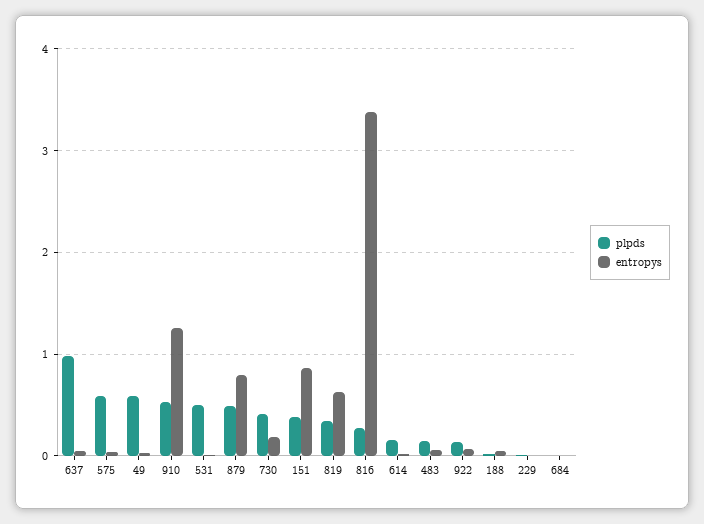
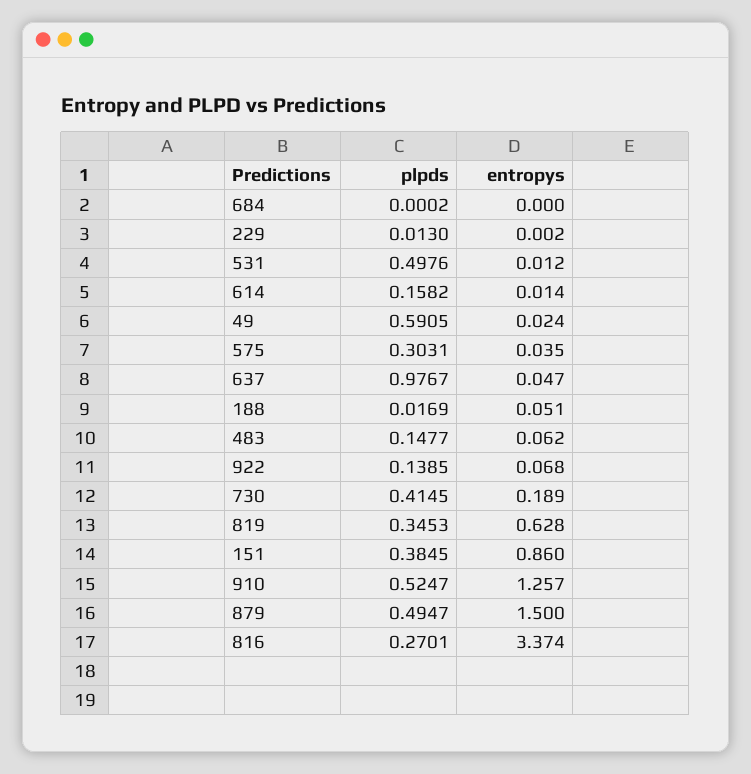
  {
    "plpds": {
      "637": 0.9767,
-     "575": 0.6,
+     "575": 0.3031,
      "49": 0.5905,
      "910": 0.5247,
      "531": 0.4976,
      "879": 0.4947,
      "730": 0.4145,
      "151": 0.3845,
      "819": 0.3453,
      "816": 0.2701,
      "614": 0.1582,
      "483": 0.1477,
      "922": 0.1385,
      "188": 0.0169,
      "229": 0.013,
      "684": 0.0002
    },
    "entropys": {
      "637": 0.047,
      "575": 0.035,
      "49": 0.024,
      "910": 1.257,
      "531": 0.012,
-     "879": 0.8,
+     "879": 1.5,
      "730": 0.189,
      "151": 0.86,
      "819": 0.628,
      "816": 3.374,
      "614": 0.014,
      "483": 0.062,
      "922": 0.068,
      "188": 0.051,
      "229": 0.002,
      "684": 0
    }
  }

